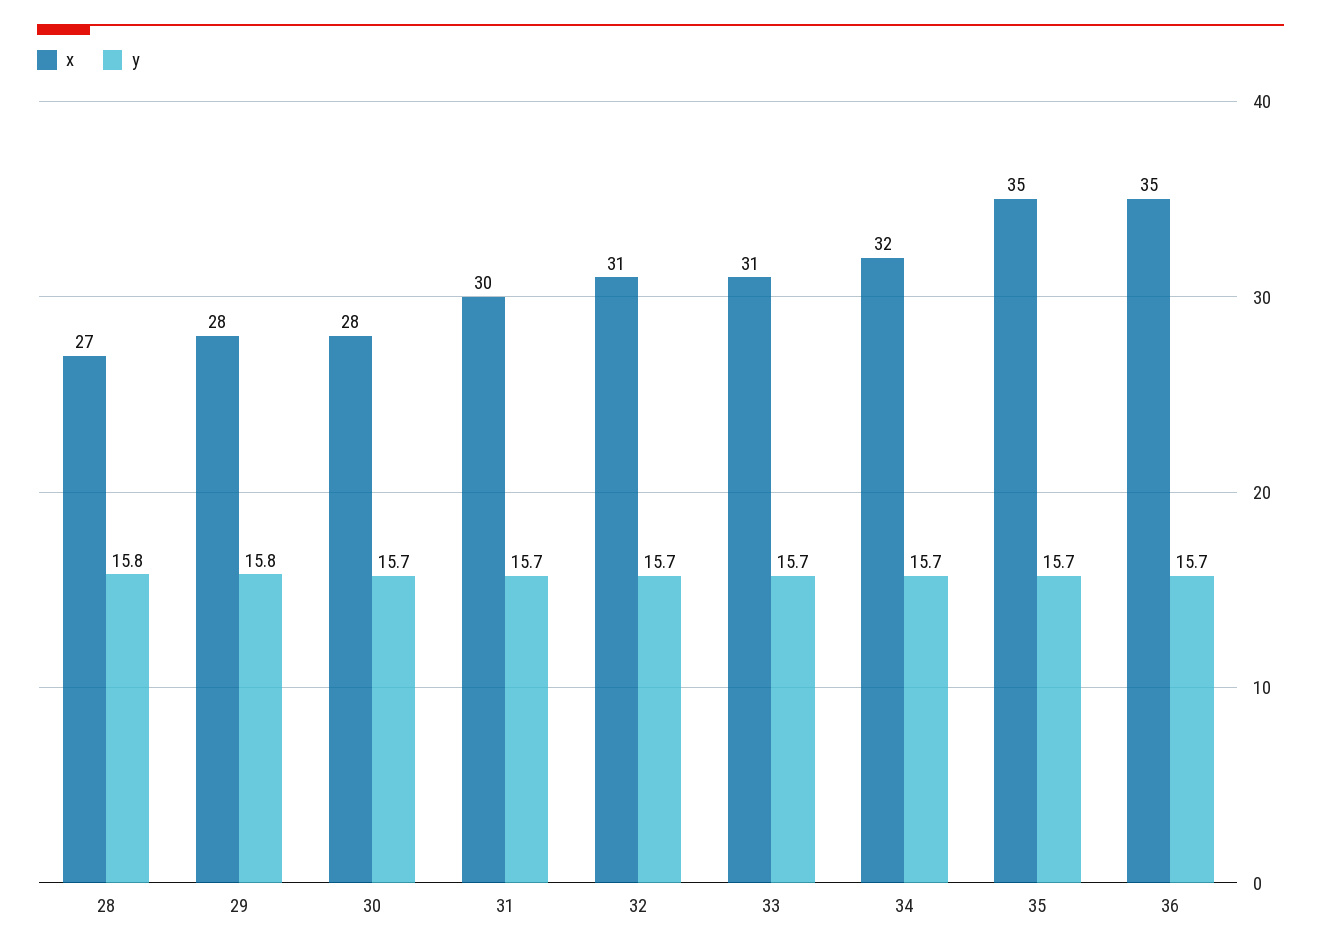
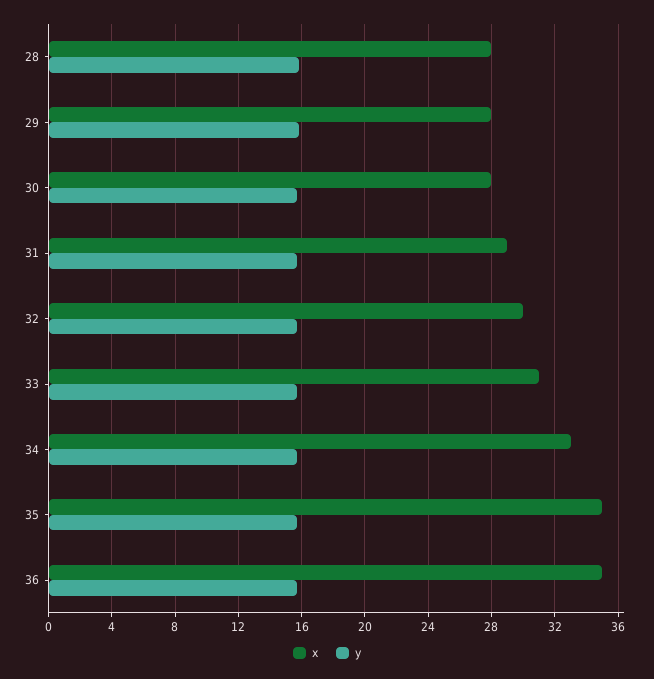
  {
    "x": {
-     "28": 27,
+     "28": 28,
      "29": 28,
      "30": 28,
-     "31": 30,
+     "31": 29,
-     "32": 31,
+     "32": 30,
      "33": 31,
-     "34": 32,
+     "34": 33,
      "35": 35,
      "36": 35
    },
    "y": {
      "28": 15.8,
      "29": 15.8,
      "30": 15.7,
      "31": 15.7,
      "32": 15.7,
      "33": 15.7,
      "34": 15.7,
      "35": 15.7,
      "36": 15.7
    }
  }

